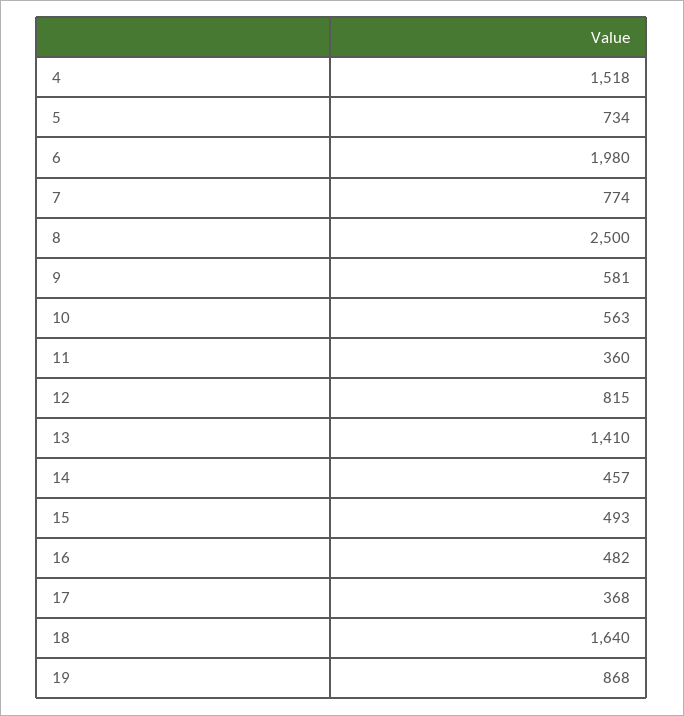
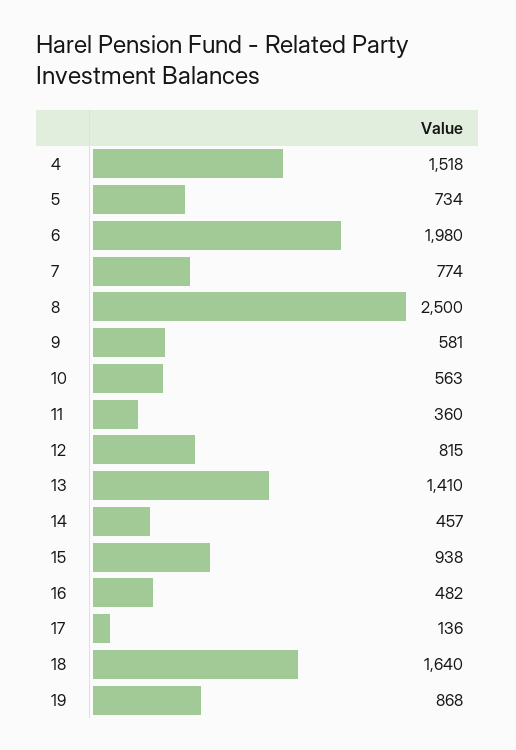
  {
    "4": 1518,
    "5": 734,
    "6": 1980,
    "7": 774,
    "8": 2500,
    "9": 581,
    "10": 563,
    "11": 360,
    "12": 815,
    "13": 1410,
    "14": 457,
-   "15": 493,
+   "15": 938,
    "16": 482,
-   "17": 368,
+   "17": 136,
    "18": 1640,
    "19": 868
  }

